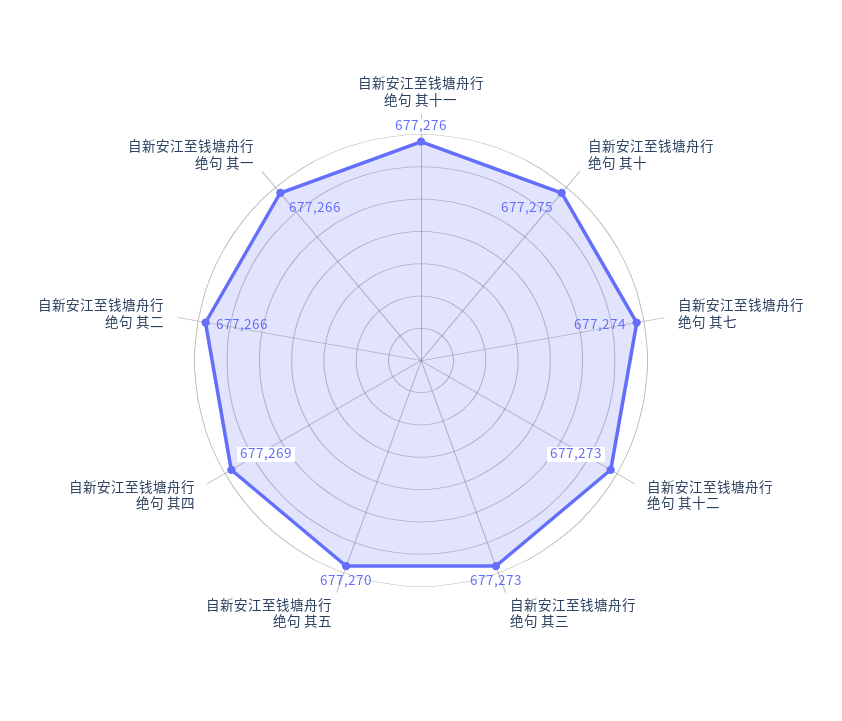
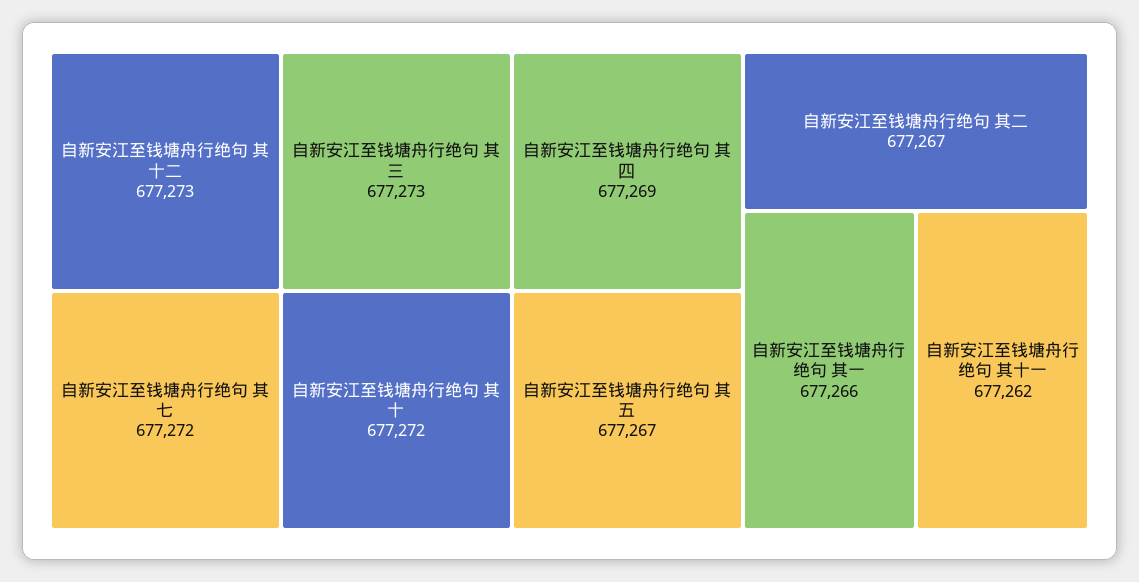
  {
-   "自新安江至钱塘舟行绝句 其十一": 677276,
+   "自新安江至钱塘舟行绝句 其十一": 677262,
-   "自新安江至钱塘舟行绝句 其十": 677275,
+   "自新安江至钱塘舟行绝句 其十": 677272,
-   "自新安江至钱塘舟行绝句 其七": 677274,
+   "自新安江至钱塘舟行绝句 其七": 677272,
    "自新安江至钱塘舟行绝句 其十二": 677273,
    "自新安江至钱塘舟行绝句 其三": 677273,
-   "自新安江至钱塘舟行绝句 其五": 677270,
+   "自新安江至钱塘舟行绝句 其五": 677267,
    "自新安江至钱塘舟行绝句 其四": 677269,
-   "自新安江至钱塘舟行绝句 其二": 677266,
+   "自新安江至钱塘舟行绝句 其二": 677267,
    "自新安江至钱塘舟行绝句 其一": 677266
  }

